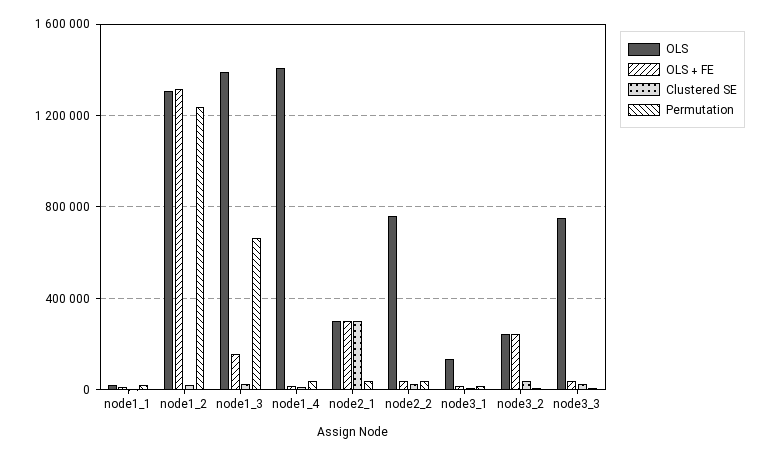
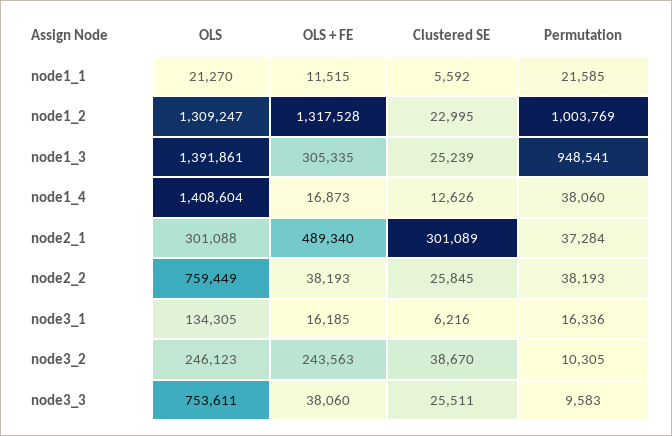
  {
    "OLS": {
      "node1_1": 21270,
      "node1_2": 1309247,
      "node1_3": 1391861,
      "node1_4": 1408604,
      "node2_1": 301088,
      "node2_2": 759449,
      "node3_1": 134305,
      "node3_2": 246123,
      "node3_3": 753611
    },
    "OLS + FE": {
      "node1_1": 11515,
      "node1_2": 1317528,
-     "node1_3": 150000,
+     "node1_3": 305335,
      "node1_4": 16873,
-     "node2_1": 300000,
+     "node2_1": 489340,
      "node2_2": 38193,
      "node3_1": 16185,
      "node3_2": 243563,
      "node3_3": 38060
    },
    "Clustered SE": {
      "node1_1": 5592,
      "node1_2": 22995,
      "node1_3": 25239,
      "node1_4": 12626,
      "node2_1": 301089,
      "node2_2": 25845,
      "node3_1": 6216,
      "node3_2": 38670,
      "node3_3": 25511
    },
    "Permutation": {
      "node1_1": 21585,
-     "node1_2": 1250000,
+     "node1_2": 1003769,
-     "node1_3": 650000,
+     "node1_3": 948541,
      "node1_4": 38060,
      "node2_1": 37284,
      "node2_2": 38193,
      "node3_1": 16336,
      "node3_2": 10305,
      "node3_3": 9583
    }
  }

